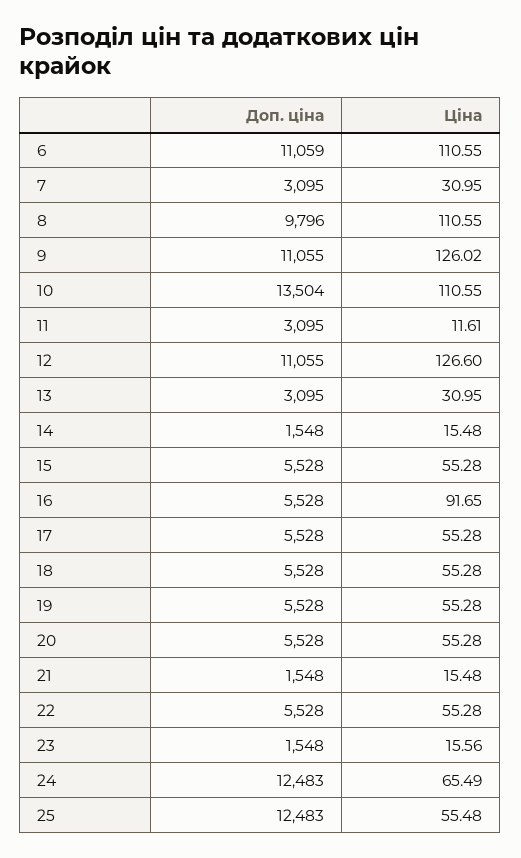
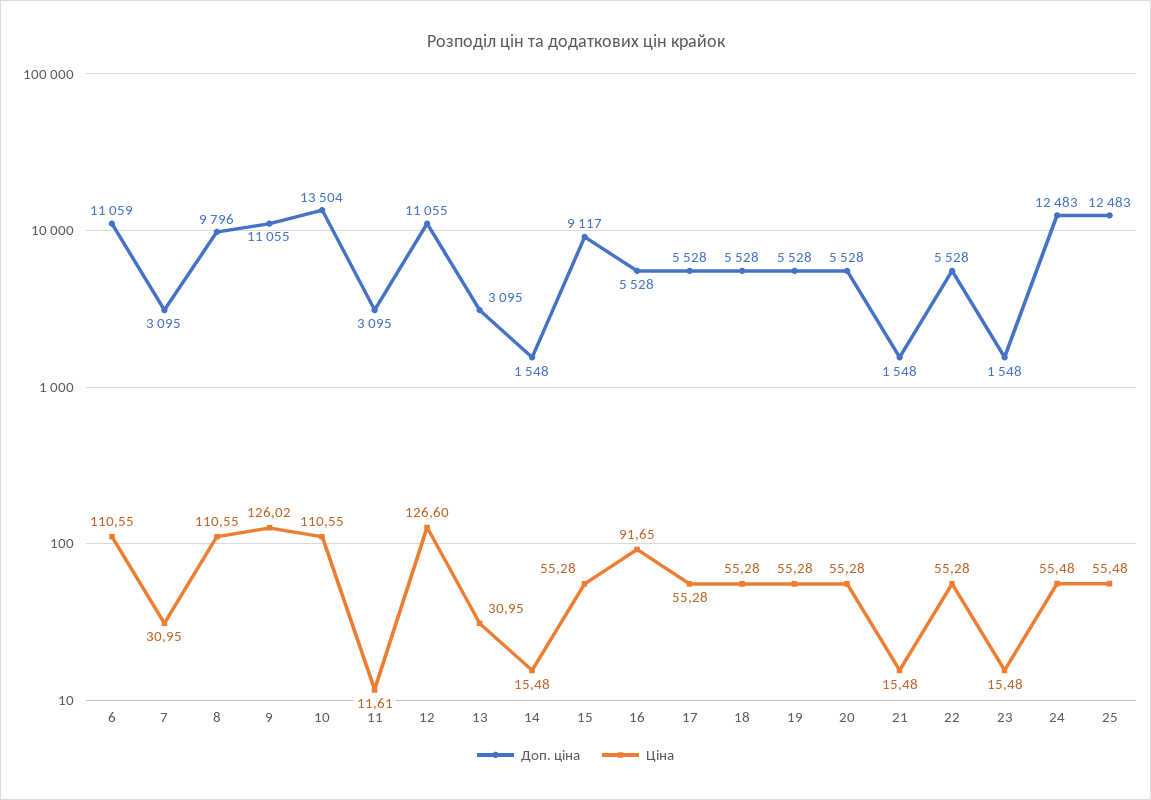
  {
    "Доп. ціна": {
      "6": 11059,
      "7": 3095,
      "8": 9796,
      "9": 11055,
      "10": 13504,
      "11": 3095,
      "12": 11055,
      "13": 3095,
      "14": 1548,
-     "15": 5528,
+     "15": 9117,
      "16": 5528,
      "17": 5528,
      "18": 5528,
      "19": 5528,
      "20": 5528,
      "21": 1548,
      "22": 5528,
      "23": 1548,
      "24": 12483,
      "25": 12483
    },
    "Ціна": {
      "6": 110.55,
      "7": 30.95,
      "8": 110.55,
      "9": 126.02,
      "10": 110.55,
      "11": 11.61,
      "12": 126.6,
      "13": 30.95,
      "14": 15.48,
      "15": 55.28,
      "16": 91.65,
      "17": 55.28,
      "18": 55.28,
      "19": 55.28,
      "20": 55.28,
      "21": 15.48,
      "22": 55.28,
-     "23": 15.56,
+     "23": 15.48,
-     "24": 65.49,
+     "24": 55.48,
      "25": 55.48
    }
  }

